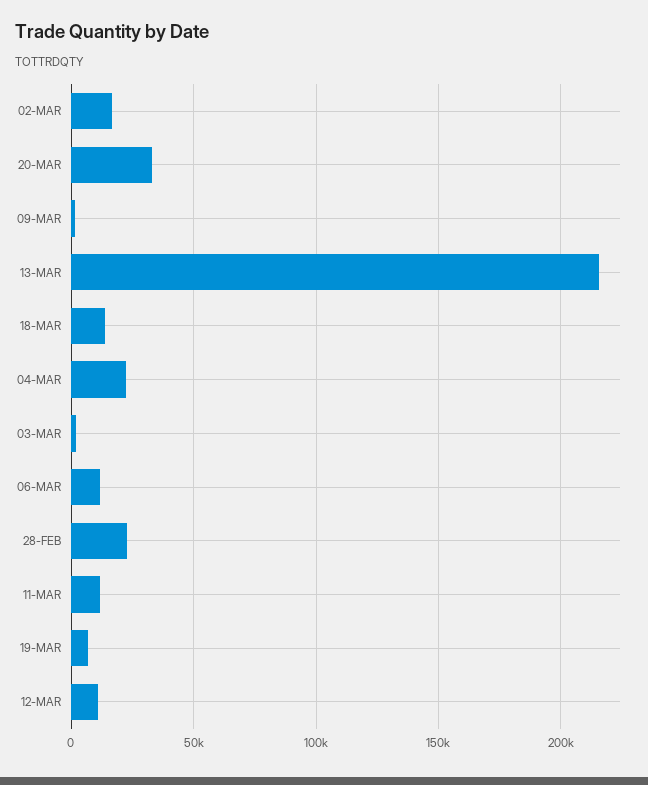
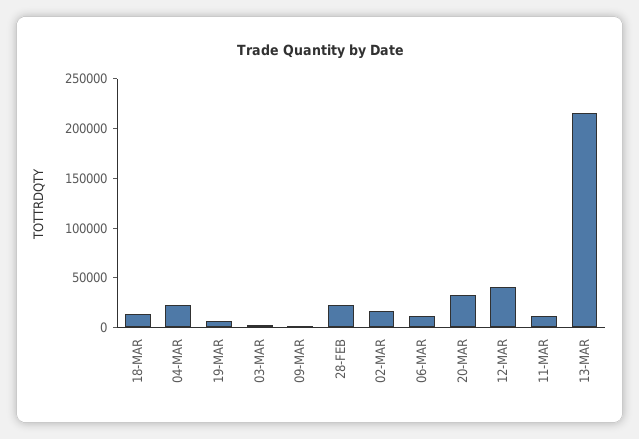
  {
    "02-MAR": 15000,
    "20-MAR": 35000,
    "09-MAR": 0,
    "13-MAR": 215000,
    "18-MAR": 15000,
    "04-MAR": 20000,
    "03-MAR": 0,
    "06-MAR": 10000,
    "28-FEB": 25000,
    "11-MAR": 10000,
    "19-MAR": 5000,
-   "12-MAR": 10000
+   "12-MAR": 40000
  }

